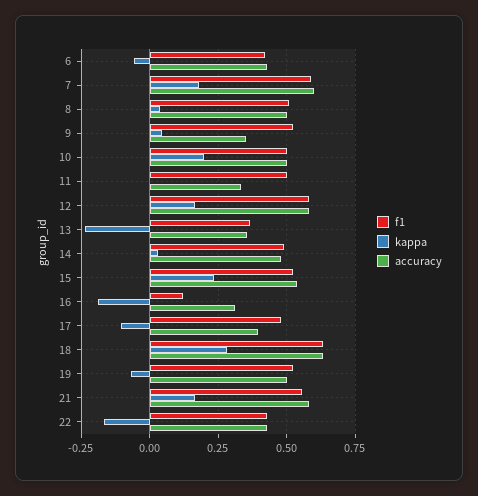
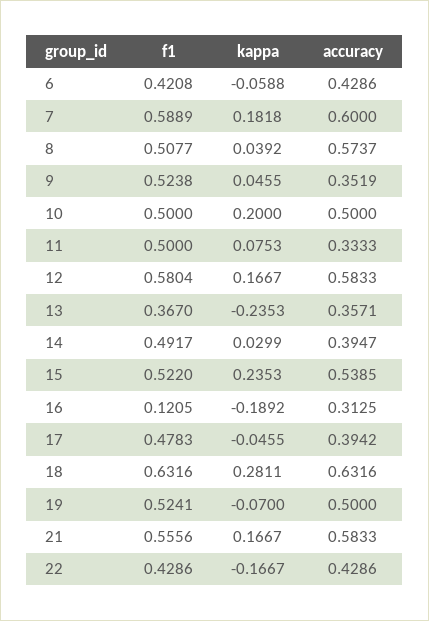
  {
    "f1": {
      "6": 0.4208,
      "7": 0.5889,
      "8": 0.5077,
      "9": 0.5238,
      "10": 0.5,
      "11": 0.5,
      "12": 0.5804,
      "13": 0.367,
      "14": 0.4917,
      "15": 0.522,
      "16": 0.1205,
      "17": 0.4783,
      "18": 0.6316,
      "19": 0.5241,
      "21": 0.5556,
      "22": 0.4286
    },
    "kappa": {
      "6": -0.0588,
      "7": 0.1818,
      "8": 0.0392,
      "9": 0.0455,
      "10": 0.2,
-     "11": 0,
+     "11": 0.0753,
      "12": 0.1667,
      "13": -0.2353,
      "14": 0.0299,
      "15": 0.2353,
      "16": -0.1892,
-     "17": -0.1,
+     "17": -0.0455,
      "18": 0.2811,
      "19": -0.07,
      "21": 0.1667,
      "22": -0.1667
    },
    "accuracy": {
      "6": 0.4286,
      "7": 0.6,
-     "8": 0.5,
+     "8": 0.5737,
      "9": 0.3519,
      "10": 0.5,
      "11": 0.3333,
      "12": 0.5833,
      "13": 0.3571,
-     "14": 0.475,
+     "14": 0.3947,
      "15": 0.5385,
      "16": 0.3125,
      "17": 0.3942,
      "18": 0.6316,
      "19": 0.5,
      "21": 0.5833,
      "22": 0.4286
    }
  }

